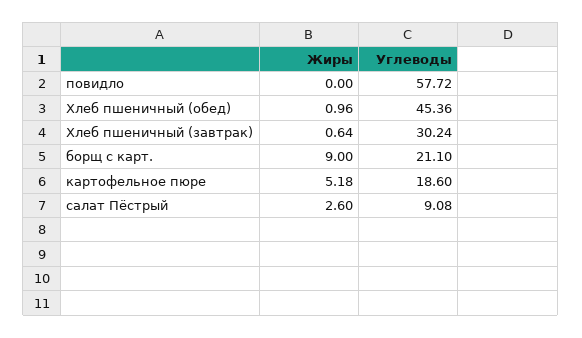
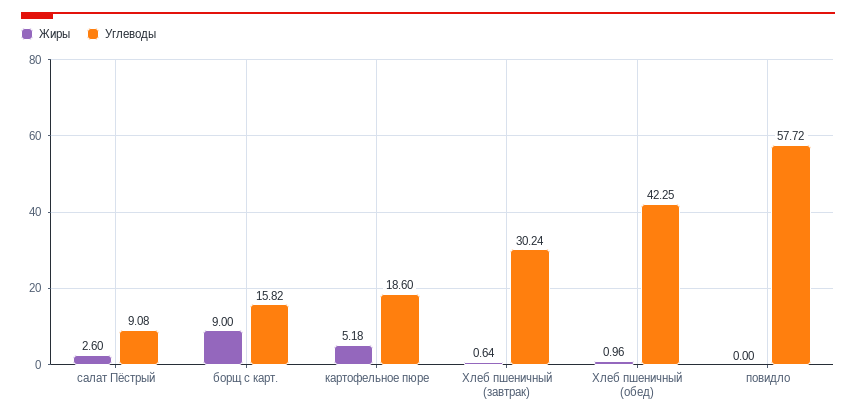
  {
    "Жиры": {
      "повидло": 0,
      "Хлеб пшеничный (обед)": 0.96,
      "Хлеб пшеничный (завтрак)": 0.64,
      "борщ с карт.": 9,
      "картофельное пюре": 5.18,
      "салат Пёстрый": 2.6
    },
    "Углеводы": {
      "повидло": 57.72,
-     "Хлеб пшеничный (обед)": 45.36,
+     "Хлеб пшеничный (обед)": 42.25,
      "Хлеб пшеничный (завтрак)": 30.24,
-     "борщ с карт.": 21.1,
+     "борщ с карт.": 15.82,
      "картофельное пюре": 18.6,
      "салат Пёстрый": 9.08
    }
  }

